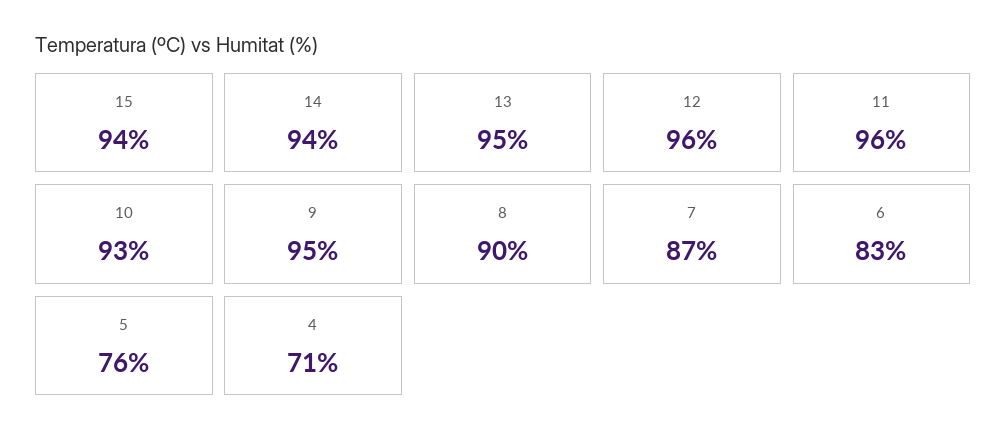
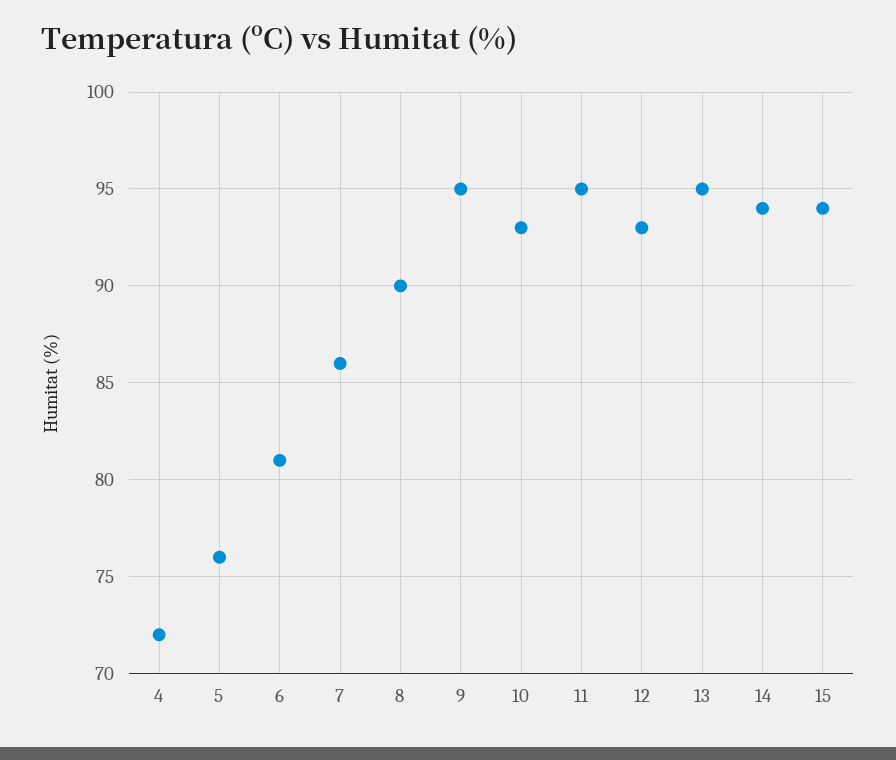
  {
    "15": 94,
    "14": 94,
    "13": 95,
-   "12": 96,
+   "12": 93,
-   "11": 96,
+   "11": 95,
    "10": 93,
    "9": 95,
    "8": 90,
-   "7": 87,
+   "7": 86,
-   "6": 83,
+   "6": 81,
    "5": 76,
-   "4": 71
+   "4": 72
  }

